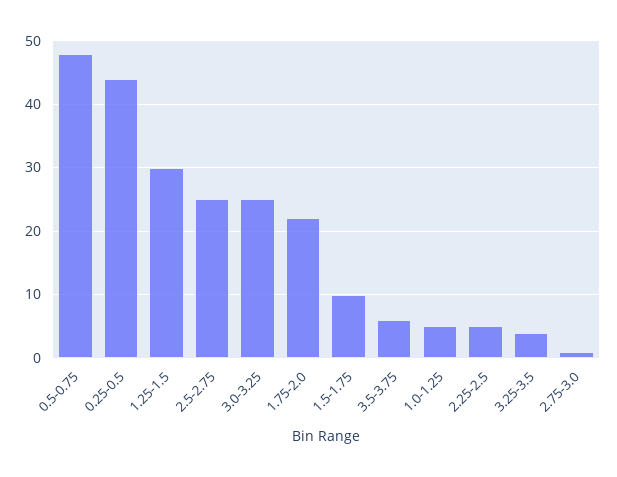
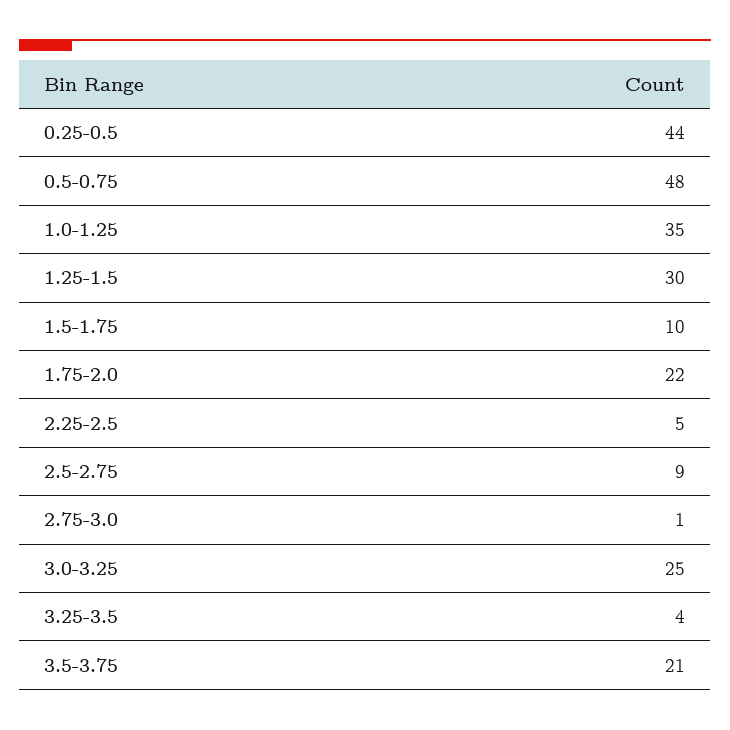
  {
    "0.5-0.75": 48,
    "0.25-0.5": 44,
    "1.25-1.5": 30,
-   "2.5-2.75": 25,
+   "2.5-2.75": 9,
    "3.0-3.25": 25,
    "1.75-2.0": 22,
    "1.5-1.75": 10,
-   "3.5-3.75": 6,
+   "3.5-3.75": 21,
-   "1.0-1.25": 5,
+   "1.0-1.25": 35,
    "2.25-2.5": 5,
    "3.25-3.5": 4,
    "2.75-3.0": 1
  }

